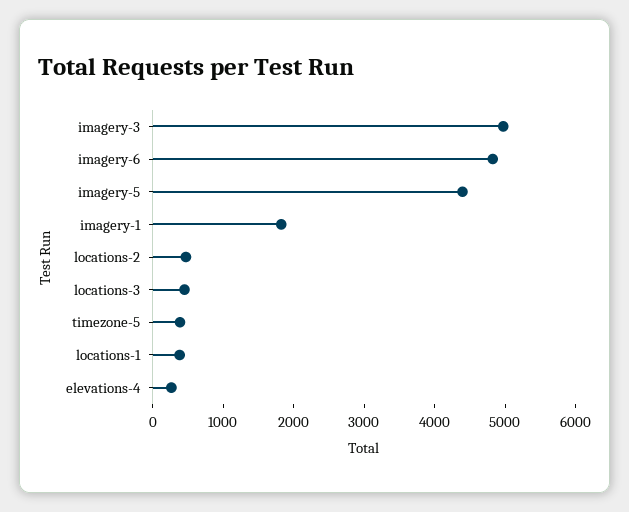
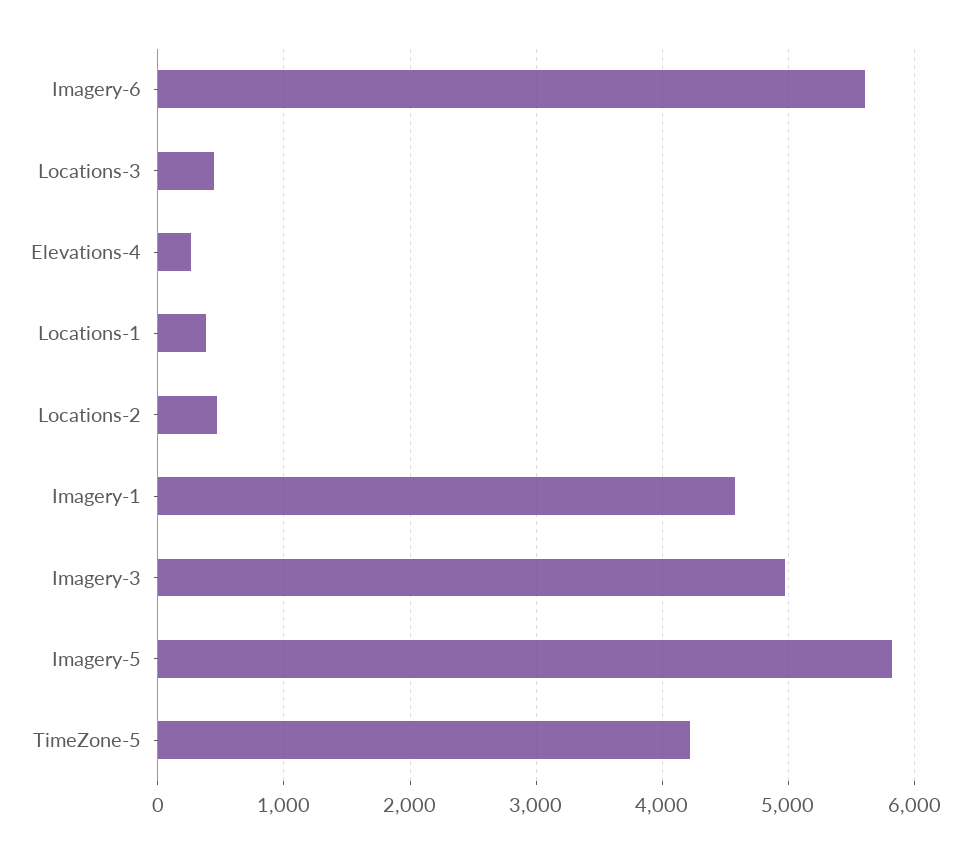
  {
    "imagery-3": 5000,
-   "imagery-6": 4800,
+   "imagery-6": 5600,
-   "imagery-5": 4400,
+   "imagery-5": 5800,
-   "imagery-1": 1800,
+   "imagery-1": 4600,
    "locations-2": 500,
    "locations-3": 400,
-   "timezone-5": 400,
+   "timezone-5": 4200,
    "locations-1": 400,
    "elevations-4": 300
  }

